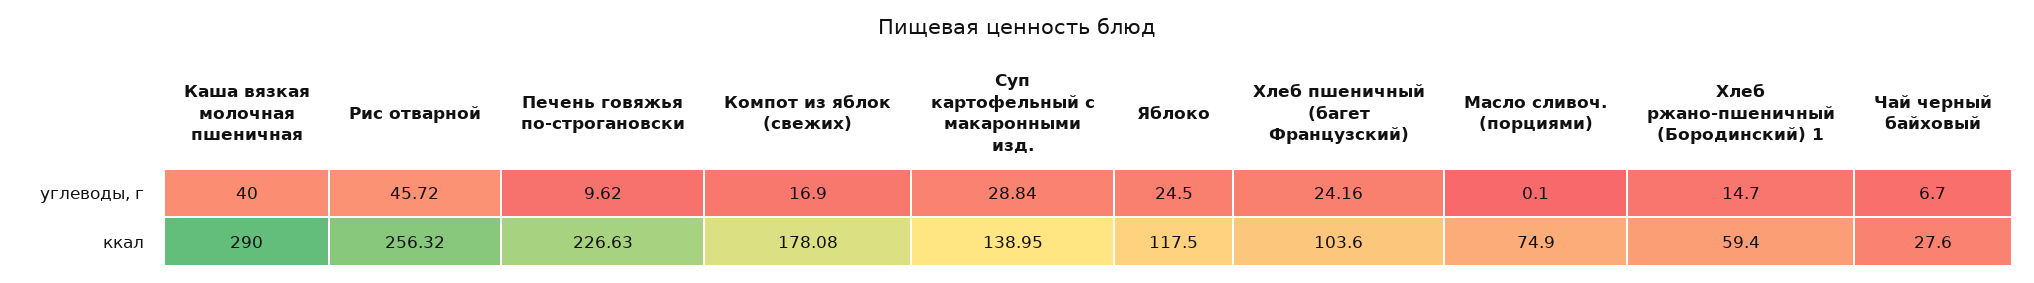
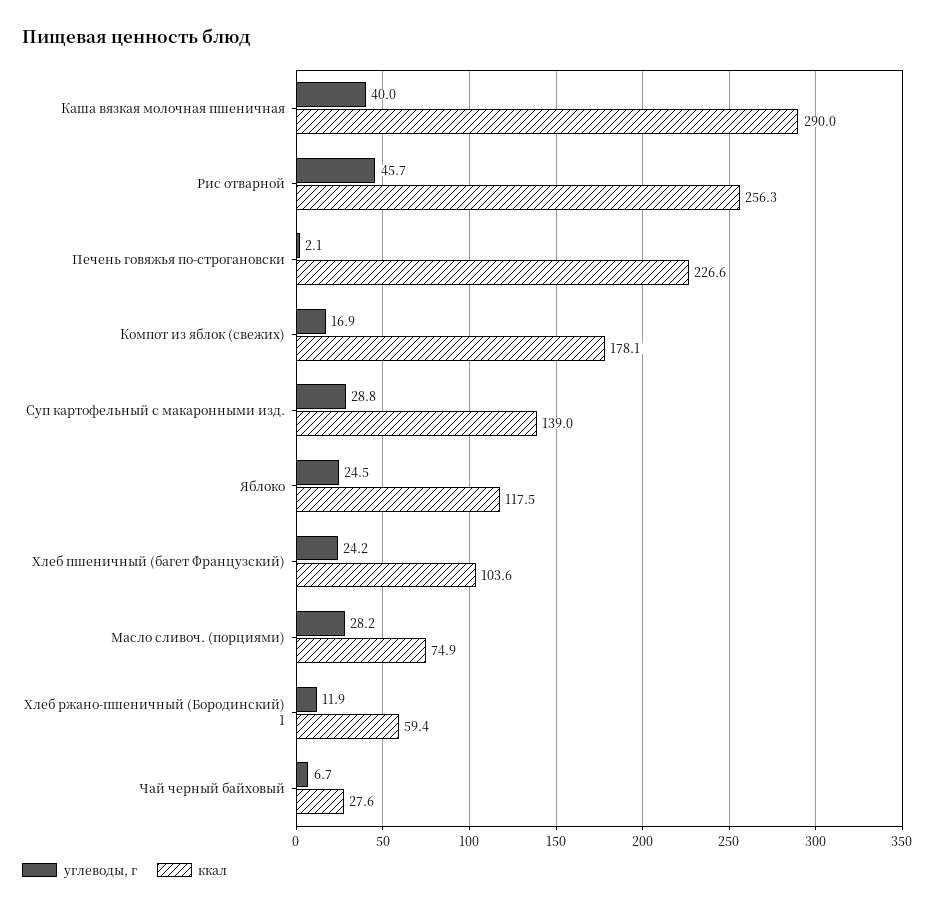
  {
    "углеводы, г": {
      "Каша вязкая молочная пшеничная": 40,
      "Рис отварной": 45.72,
-     "Печень говяжья по-строгановски": 9.62,
+     "Печень говяжья по-строгановски": 2.1,
      "Компот из яблок (свежих)": 16.9,
      "Суп картофельный с макаронными изд.": 28.84,
      "Яблоко": 24.5,
      "Хлеб пшеничный (багет Французский)": 24.16,
-     "Масло сливоч. (порциями)": 0.1,
+     "Масло сливоч. (порциями)": 28.2,
-     "Хлеб ржано-пшеничный (Бородинский) 1": 14.7,
+     "Хлеб ржано-пшеничный (Бородинский) 1": 11.9,
      "Чай черный байховый": 6.7
    },
    "ккал": {
      "Каша вязкая молочная пшеничная": 290,
      "Рис отварной": 256.32,
      "Печень говяжья по-строгановски": 226.63,
      "Компот из яблок (свежих)": 178.08,
      "Суп картофельный с макаронными изд.": 138.95,
      "Яблоко": 117.5,
      "Хлеб пшеничный (багет Французский)": 103.6,
      "Масло сливоч. (порциями)": 74.9,
      "Хлеб ржано-пшеничный (Бородинский) 1": 59.4,
      "Чай черный байховый": 27.6
    }
  }

